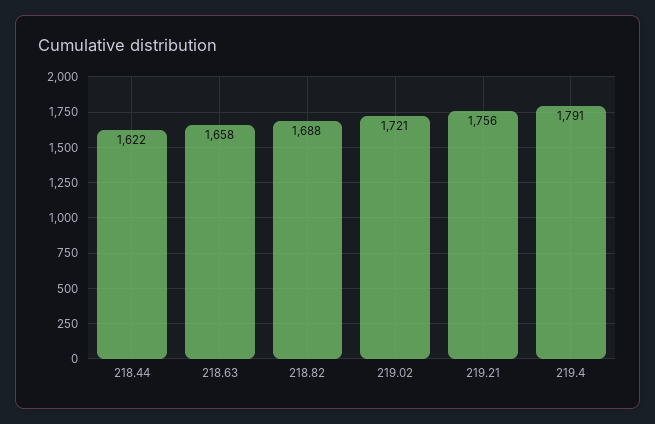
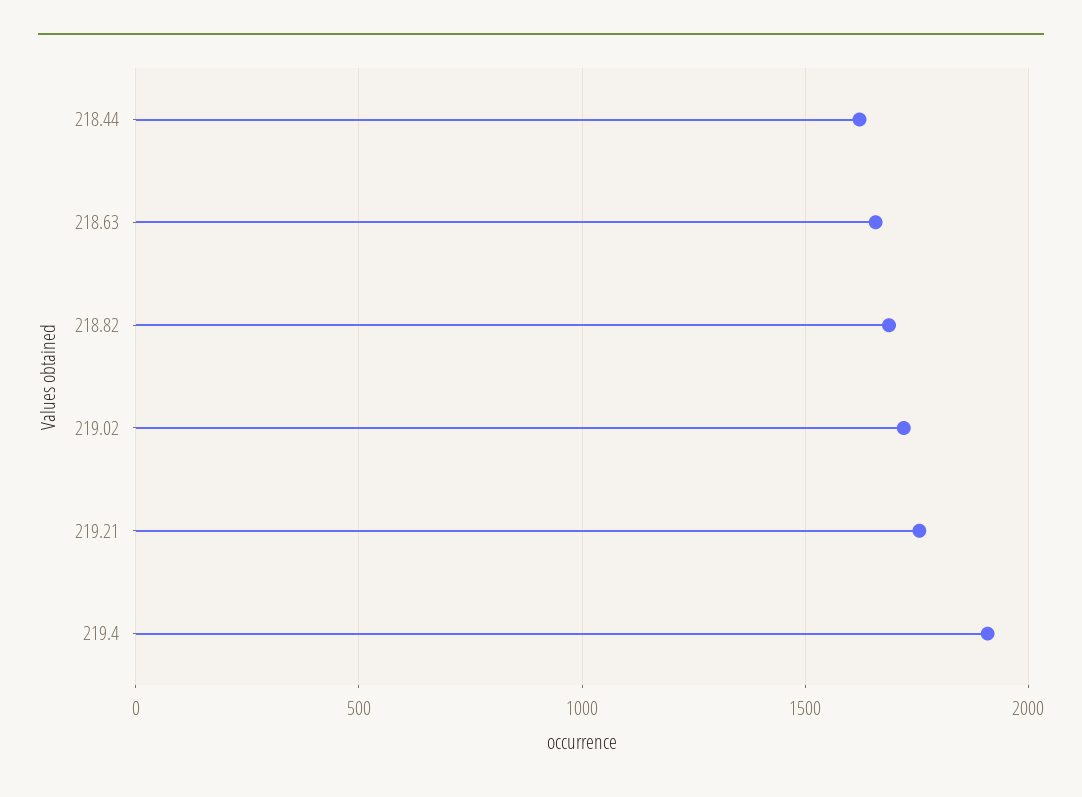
  {
    "218.44": 1622,
    "218.63": 1658,
    "218.82": 1688,
    "219.02": 1721,
    "219.21": 1756,
-   "219.4": 1791
+   "219.4": 1900
  }

